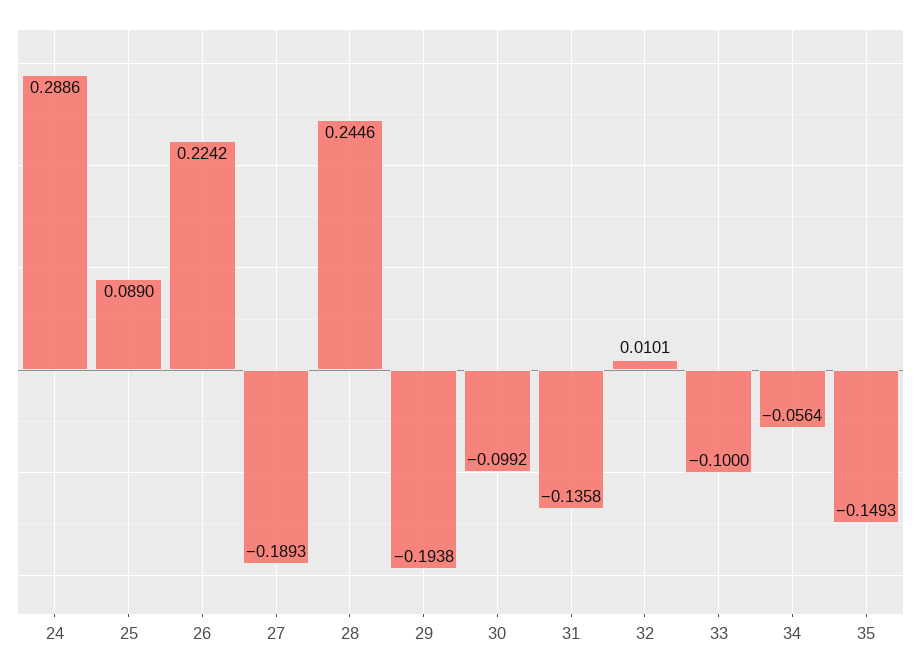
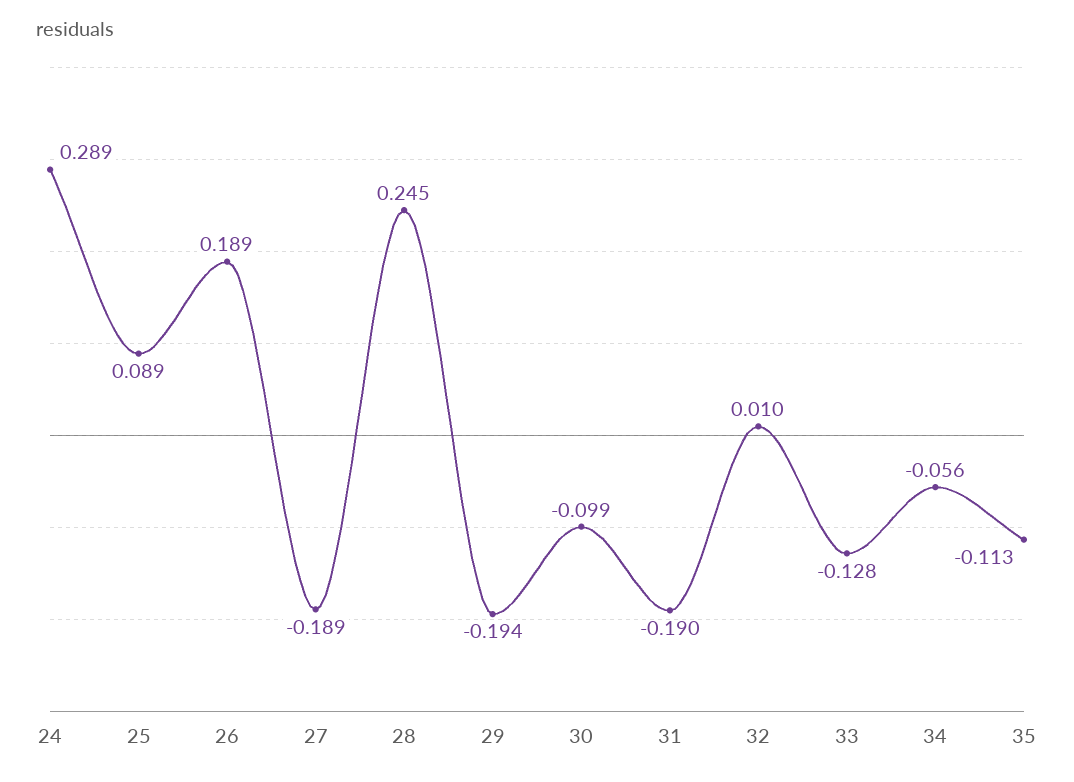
  {
    "24": 0.2886,
    "25": 0.089,
-   "26": 0.2242,
+   "26": 0.189,
    "27": -0.1893,
    "28": 0.2446,
    "29": -0.1938,
    "30": -0.0992,
-   "31": -0.1358,
+   "31": -0.19,
    "32": 0.0101,
-   "33": -0.1,
+   "33": -0.128,
    "34": -0.0564,
-   "35": -0.1493
+   "35": -0.113
  }

